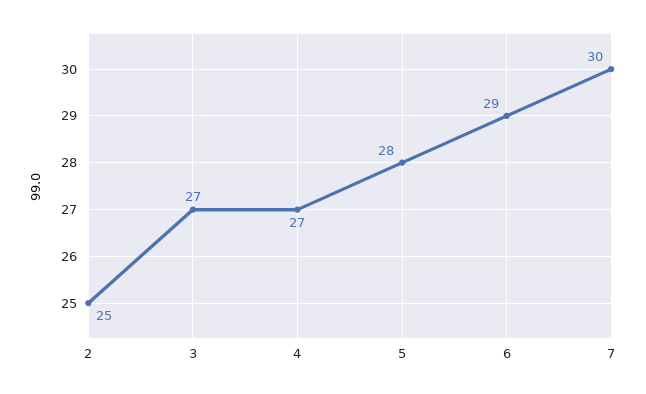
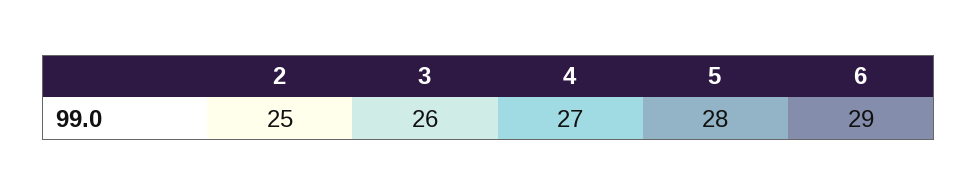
  {
    "2": 25,
-   "3": 27,
+   "3": 26,
    "4": 27,
    "5": 28,
-   "6": 29,
+   "6": 29
-   "7": 30
  }

